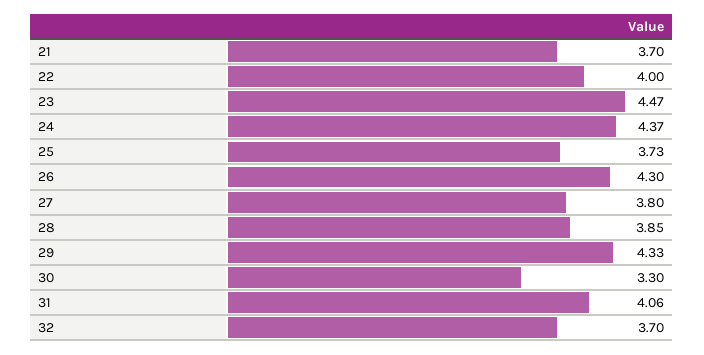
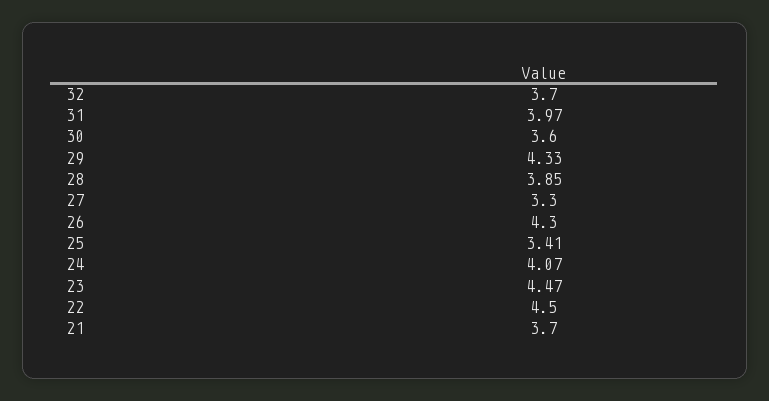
  {
    "21": 3.7,
-   "22": 4,
+   "22": 4.5,
    "23": 4.47,
-   "24": 4.37,
+   "24": 4.07,
-   "25": 3.73,
+   "25": 3.41,
    "26": 4.3,
-   "27": 3.8,
+   "27": 3.3,
    "28": 3.85,
    "29": 4.33,
-   "30": 3.3,
+   "30": 3.6,
-   "31": 4.06,
+   "31": 3.97,
    "32": 3.7
  }

